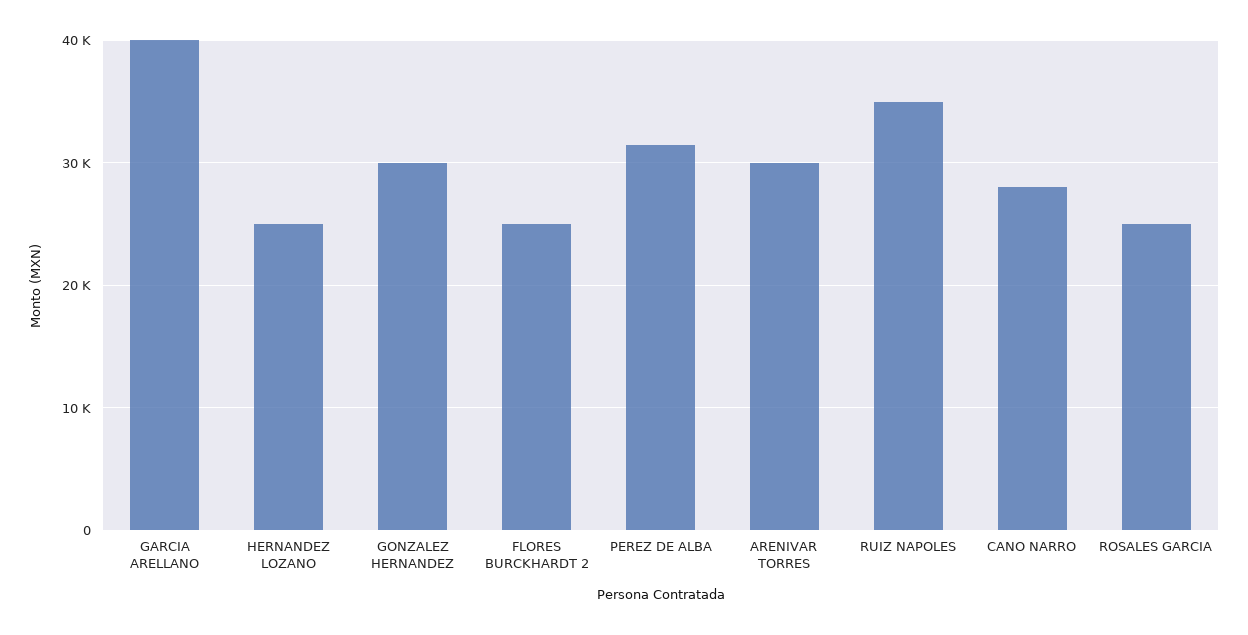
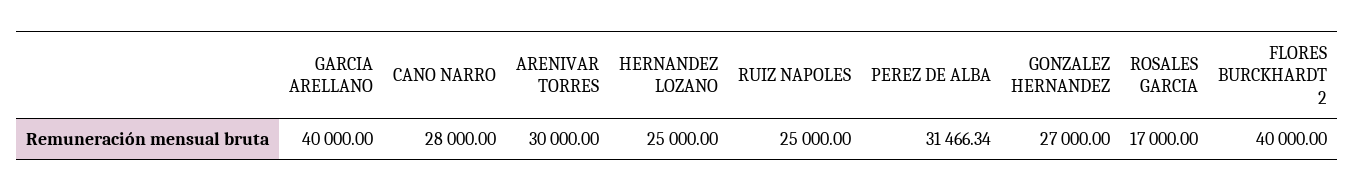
  {
    "GARCIA ARELLANO": 40000,
    "HERNANDEZ LOZANO": 25000,
-   "GONZALEZ HERNANDEZ": 30000,
+   "GONZALEZ HERNANDEZ": 27000,
-   "FLORES BURCKHARDT 2": 25000,
+   "FLORES BURCKHARDT 2": 40000,
    "PEREZ DE ALBA": 31466.34,
    "ARENIVAR TORRES": 30000,
-   "RUIZ NAPOLES": 35000,
+   "RUIZ NAPOLES": 25000,
    "CANO NARRO": 28000,
-   "ROSALES GARCIA": 25000
+   "ROSALES GARCIA": 17000
  }

